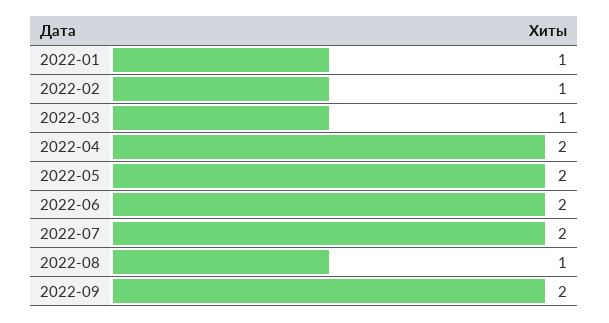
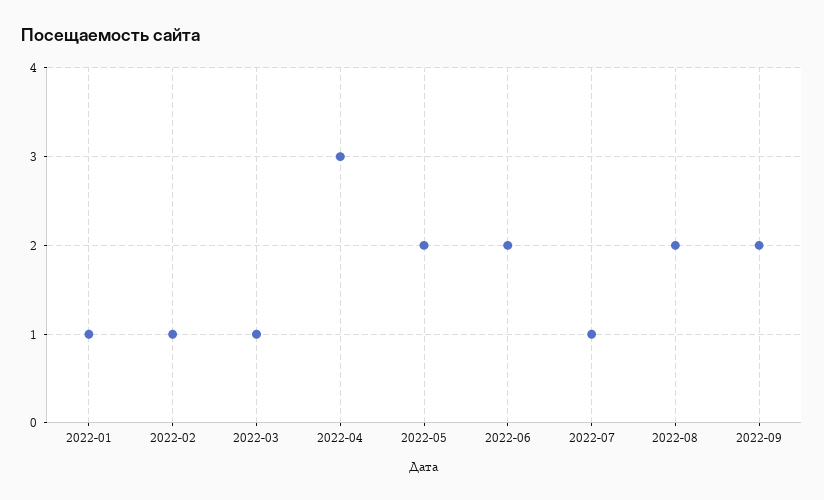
  {
    "2022-01": 1,
    "2022-02": 1,
    "2022-03": 1,
-   "2022-04": 2,
+   "2022-04": 3,
    "2022-05": 2,
    "2022-06": 2,
-   "2022-07": 2,
+   "2022-07": 1,
-   "2022-08": 1,
+   "2022-08": 2,
    "2022-09": 2
  }

